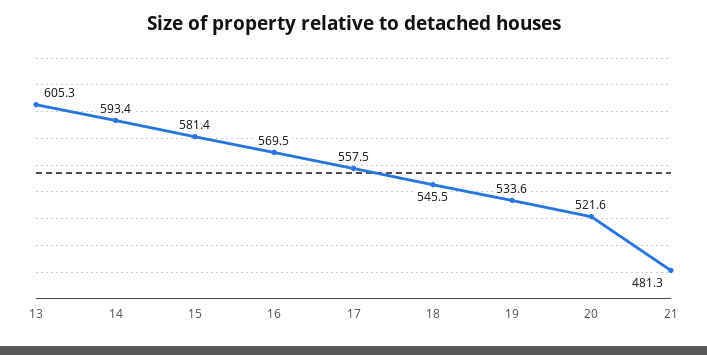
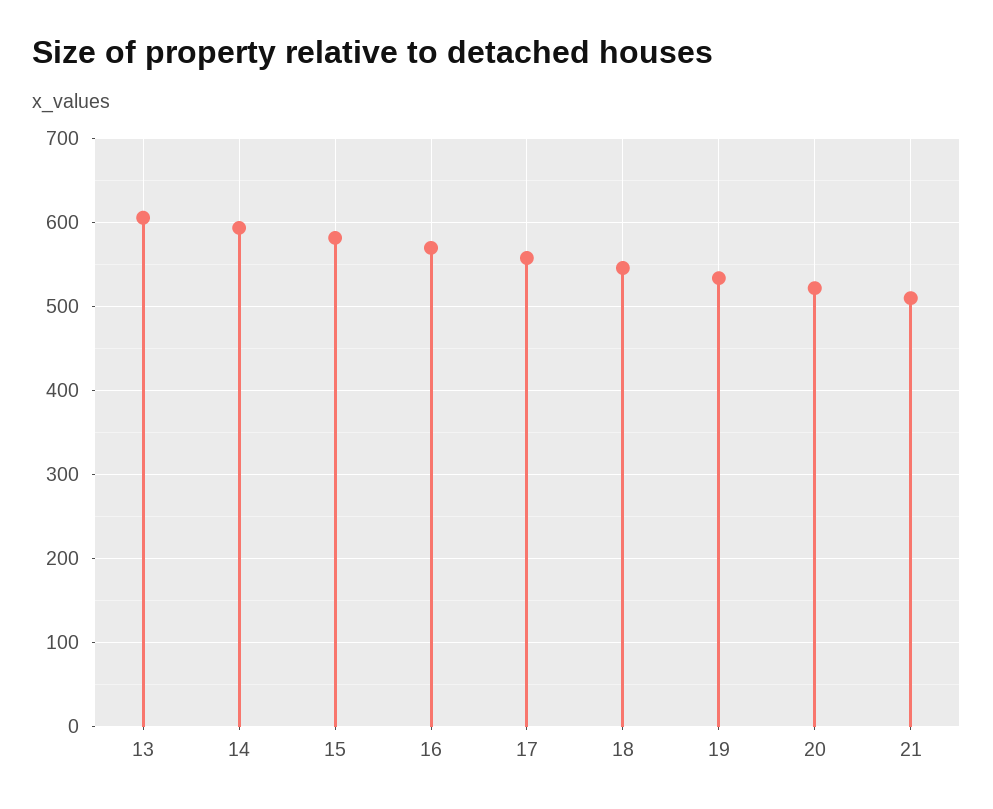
  {
    "13": 605.3,
    "14": 593.4,
    "15": 581.4,
    "16": 569.5,
    "17": 557.5,
    "18": 545.5,
    "19": 533.6,
    "20": 521.6,
-   "21": 481.3
+   "21": 510
  }

